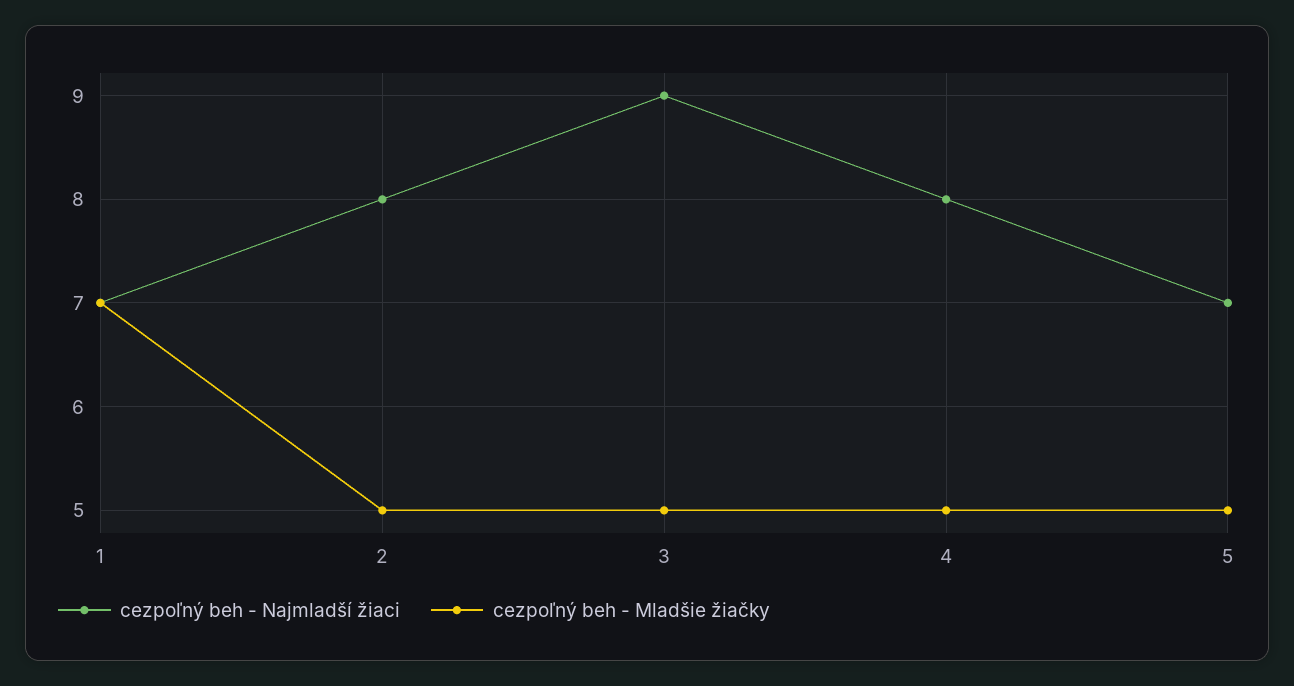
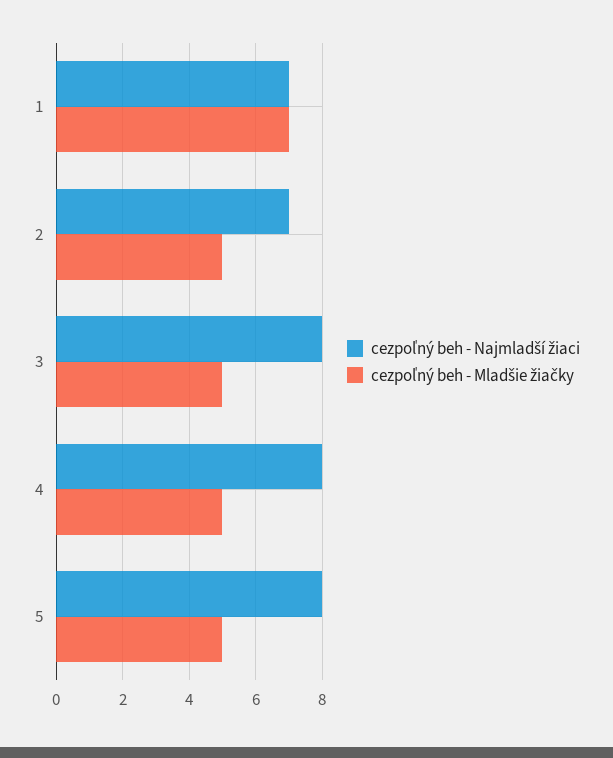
  {
    "cezpoľný beh - Najmladší žiaci": {
      "1": 7,
-     "2": 8,
+     "2": 7,
-     "3": 9,
+     "3": 8,
      "4": 8,
-     "5": 7
+     "5": 8
    },
    "cezpoľný beh - Mladšie žiačky": {
      "1": 7,
      "2": 5,
      "3": 5,
      "4": 5,
      "5": 5
    }
  }

